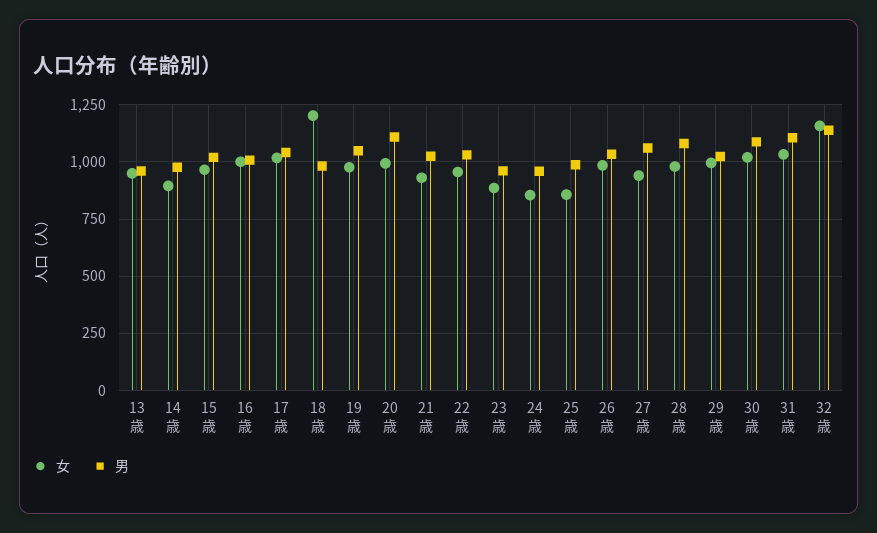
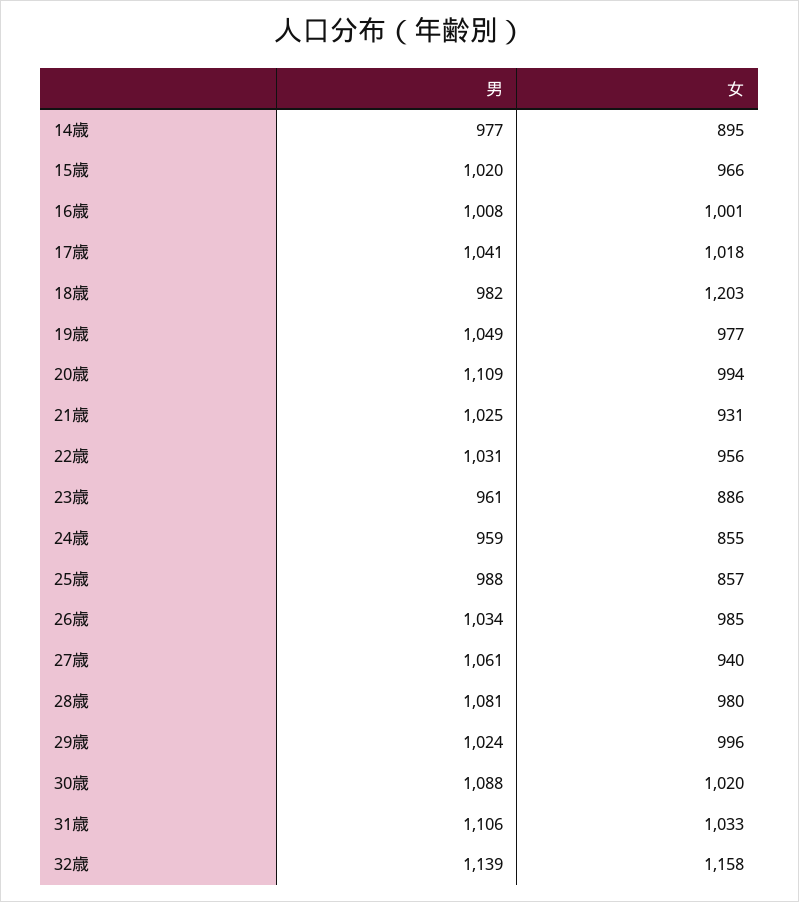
  {
    "女": {
-     "13歳": 950,
      "14歳": 895,
      "15歳": 966,
      "16歳": 1001,
      "17歳": 1018,
      "18歳": 1203,
      "19歳": 977,
      "20歳": 994,
      "21歳": 931,
      "22歳": 956,
      "23歳": 886,
      "24歳": 855,
      "25歳": 857,
      "26歳": 985,
      "27歳": 940,
      "28歳": 980,
      "29歳": 996,
      "30歳": 1020,
      "31歳": 1033,
      "32歳": 1158
    },
    "男": {
-     "13歳": 950,
      "14歳": 977,
      "15歳": 1020,
      "16歳": 1008,
      "17歳": 1041,
      "18歳": 982,
      "19歳": 1049,
      "20歳": 1109,
      "21歳": 1025,
      "22歳": 1031,
      "23歳": 961,
      "24歳": 959,
      "25歳": 988,
      "26歳": 1034,
      "27歳": 1061,
      "28歳": 1081,
      "29歳": 1024,
      "30歳": 1088,
      "31歳": 1106,
      "32歳": 1139
    }
  }

